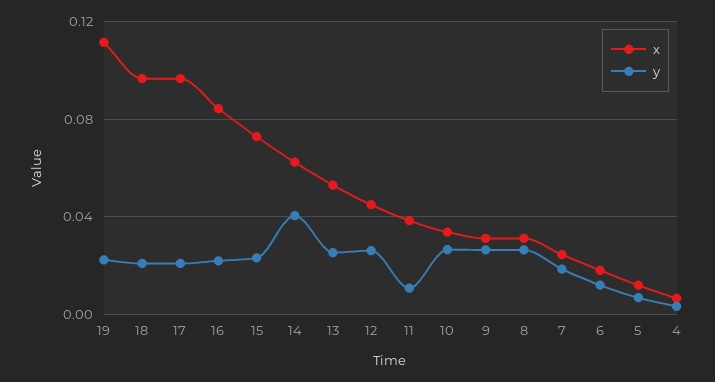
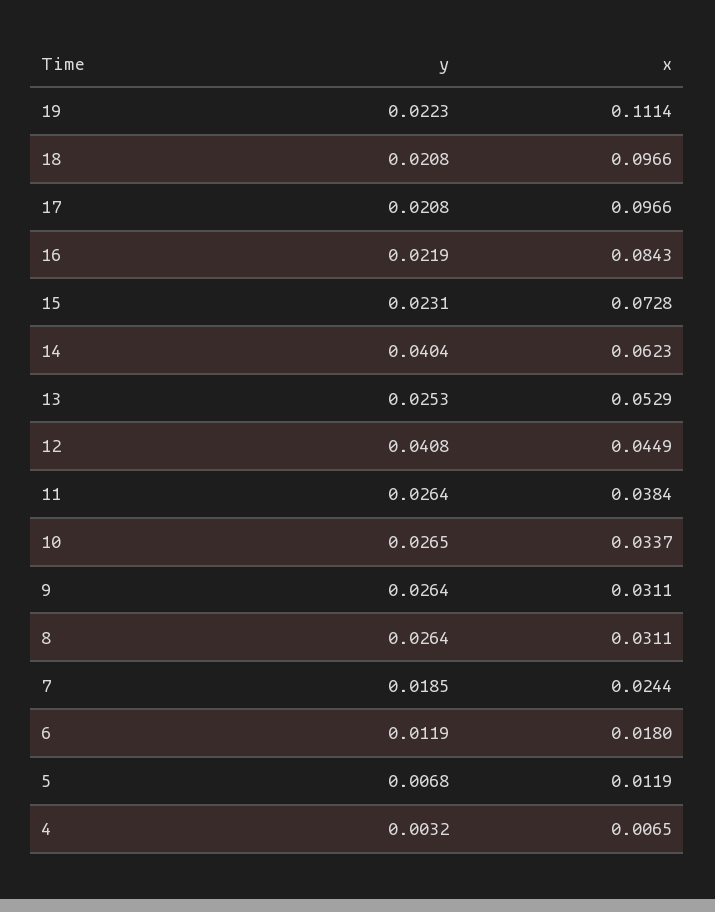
  {
    "x": {
      "19": 0.1114,
      "18": 0.0966,
      "17": 0.0966,
      "16": 0.0843,
      "15": 0.0728,
      "14": 0.0623,
      "13": 0.0529,
      "12": 0.0449,
      "11": 0.0384,
      "10": 0.0337,
      "9": 0.0311,
      "8": 0.0311,
      "7": 0.0244,
      "6": 0.018,
      "5": 0.0119,
      "4": 0.0065
    },
    "y": {
      "19": 0.0223,
      "18": 0.0208,
      "17": 0.0208,
      "16": 0.0219,
      "15": 0.0231,
      "14": 0.0404,
      "13": 0.0253,
-     "12": 0.025,
+     "12": 0.0408,
-     "11": 0.01,
+     "11": 0.0264,
      "10": 0.0265,
      "9": 0.0264,
      "8": 0.0264,
      "7": 0.0185,
      "6": 0.0119,
      "5": 0.0068,
      "4": 0.0032
    }
  }

